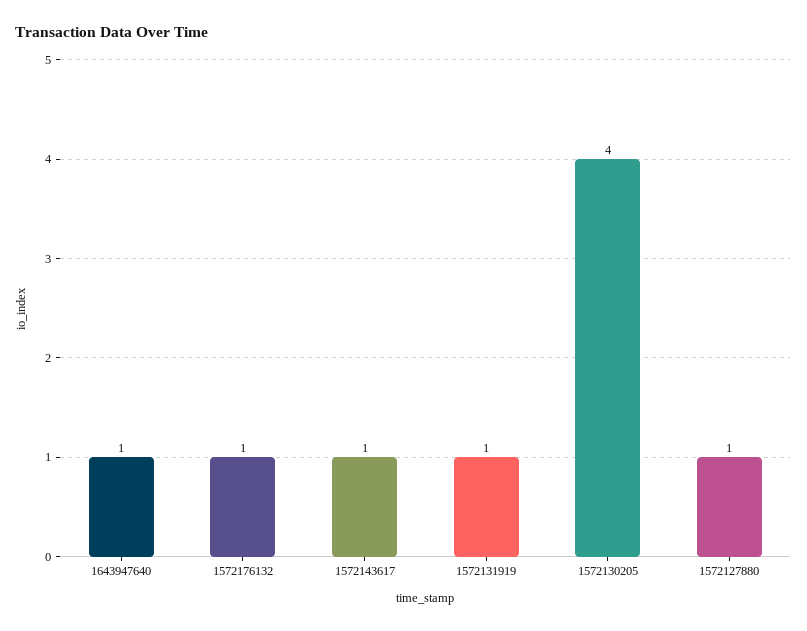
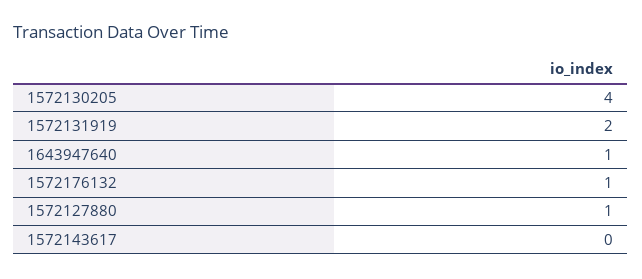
  {
    "1643947640": 1,
    "1572176132": 1,
-   "1572143617": 1,
+   "1572143617": 0,
-   "1572131919": 1,
+   "1572131919": 2,
    "1572130205": 4,
    "1572127880": 1
  }

